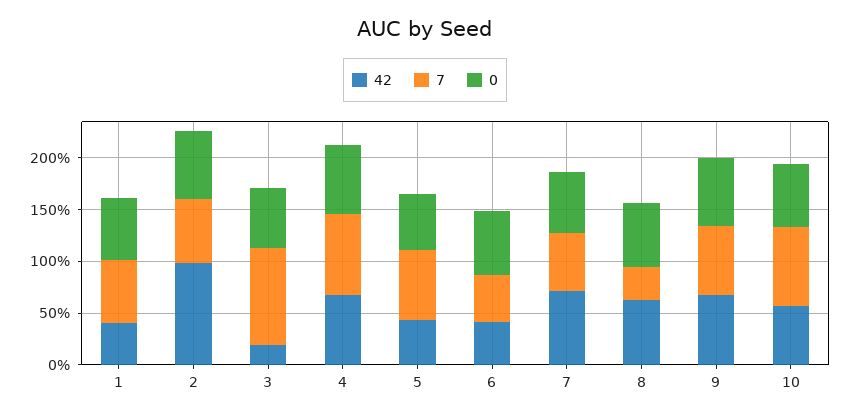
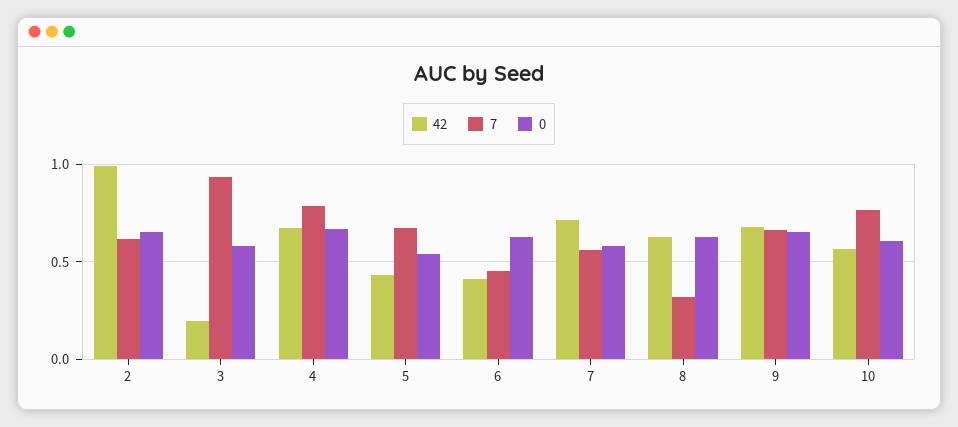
  {
    "42": {
-     "1": 0.4,
      "2": 1,
      "3": 0.2,
      "4": 0.65,
      "5": 0.45,
      "6": 0.4,
      "7": 0.7,
      "8": 0.65,
      "9": 0.7,
      "10": 0.55
    },
    "7": {
-     "1": 0.6,
      "2": 0.6,
      "3": 0.95,
      "4": 0.8,
      "5": 0.65,
      "6": 0.45,
      "7": 0.55,
      "8": 0.3,
      "9": 0.65,
      "10": 0.75
    },
    "0": {
-     "1": 0.6,
      "2": 0.65,
      "3": 0.6,
      "4": 0.65,
      "5": 0.55,
      "6": 0.65,
      "7": 0.6,
      "8": 0.65,
      "9": 0.65,
      "10": 0.6
    }
  }

